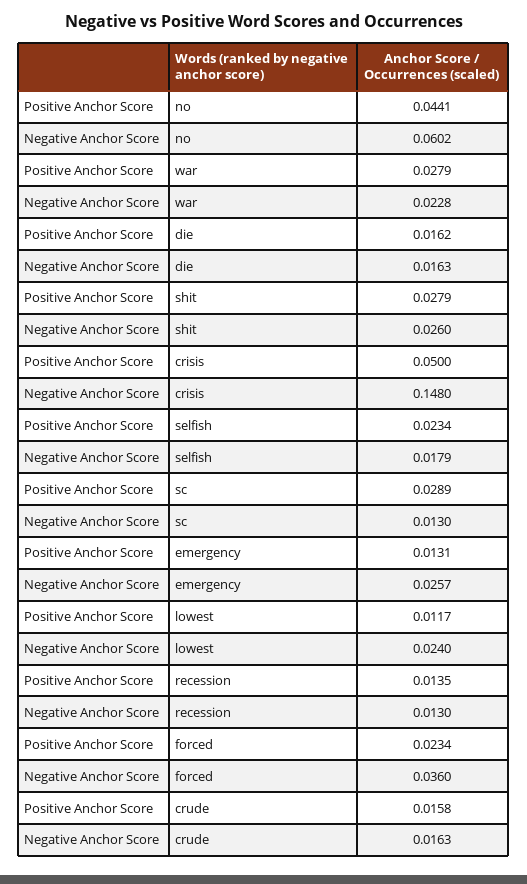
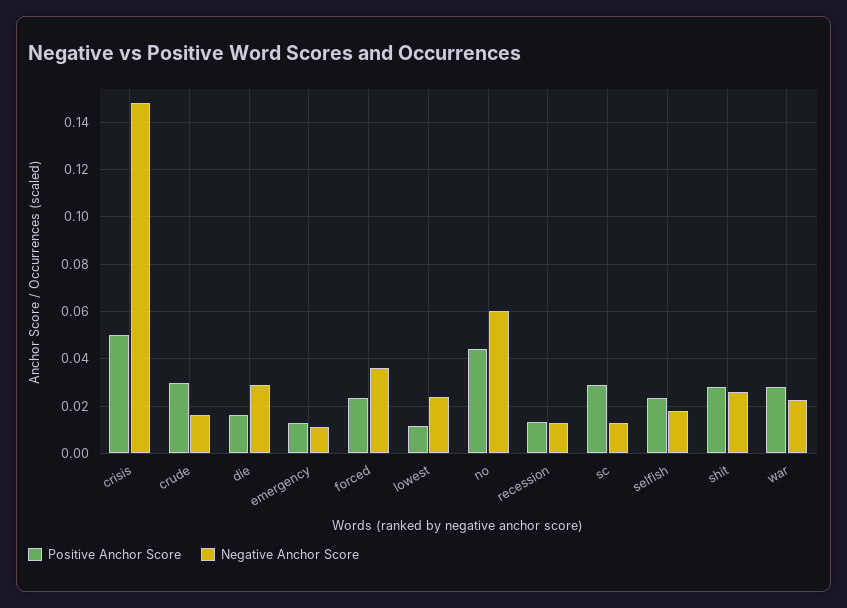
  {
    "Positive Anchor Score": {
      "no": 0.0441,
      "war": 0.0279,
      "die": 0.0162,
      "shit": 0.0279,
      "crisis": 0.05,
      "selfish": 0.0234,
      "sc": 0.0289,
      "emergency": 0.0131,
      "lowest": 0.0117,
      "recession": 0.0135,
      "forced": 0.0234,
-     "crude": 0.0158
+     "crude": 0.03
    },
    "Negative Anchor Score": {
      "no": 0.0602,
      "war": 0.0228,
-     "die": 0.0163,
+     "die": 0.03,
      "shit": 0.026,
      "crisis": 0.148,
      "selfish": 0.0179,
      "sc": 0.013,
-     "emergency": 0.0257,
+     "emergency": 0.01,
      "lowest": 0.024,
      "recession": 0.013,
      "forced": 0.036,
      "crude": 0.0163
    }
  }

